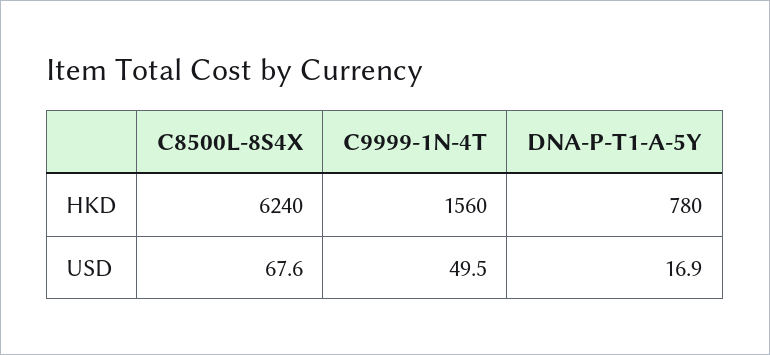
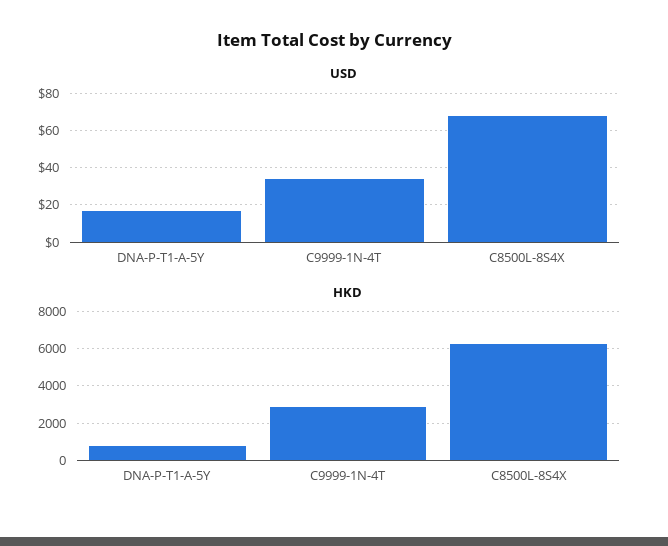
  {
    "HKD": {
      "C8500L-8S4X": 6240,
-     "C9999-1N-4T": 1560,
+     "C9999-1N-4T": 3000,
      "DNA-P-T1-A-5Y": 780
    },
    "USD": {
      "C8500L-8S4X": 67.6,
-     "C9999-1N-4T": 49.5,
+     "C9999-1N-4T": 35,
      "DNA-P-T1-A-5Y": 16.9
    }
  }

